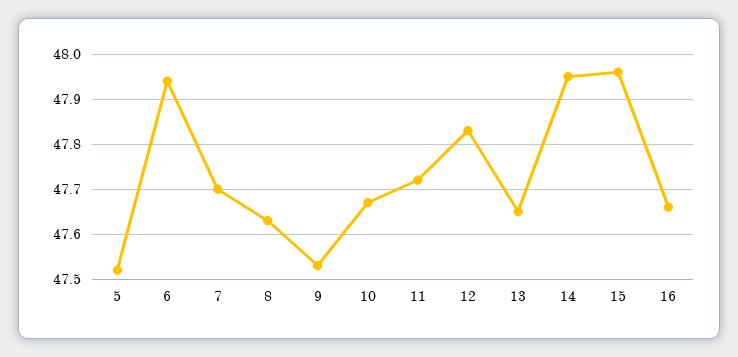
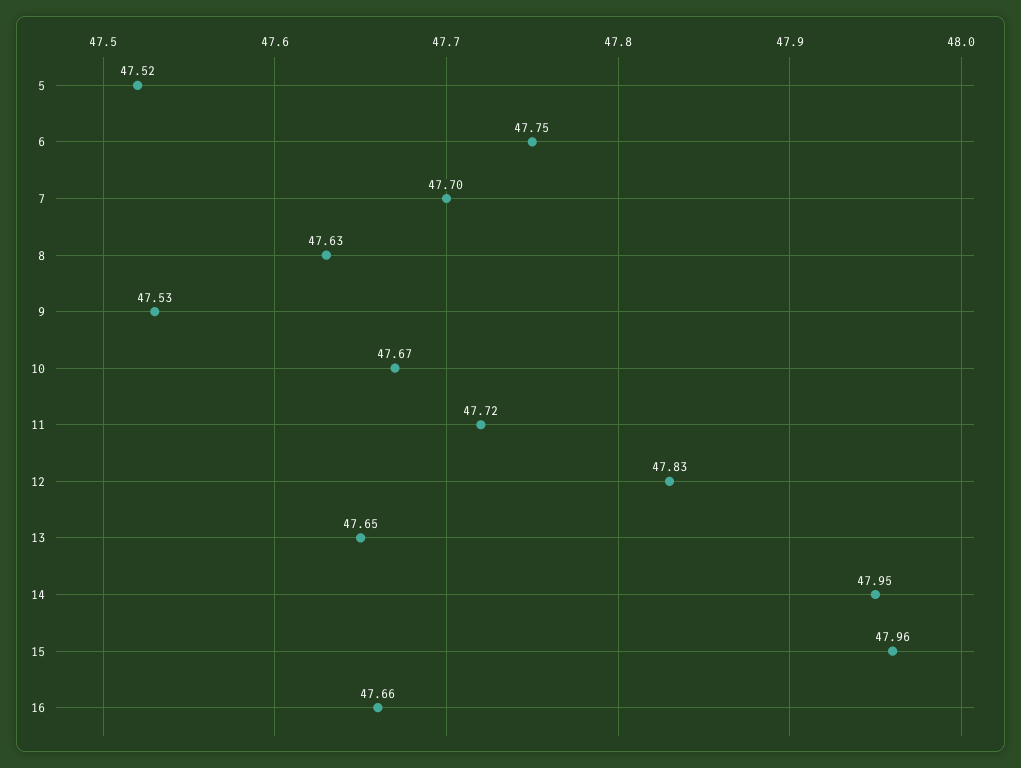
  {
    "5": 47.52,
-   "6": 47.95,
+   "6": 47.75,
    "7": 47.7,
    "8": 47.63,
    "9": 47.53,
    "10": 47.67,
    "11": 47.72,
    "12": 47.83,
    "13": 47.65,
    "14": 47.95,
    "15": 47.96,
    "16": 47.66
  }

